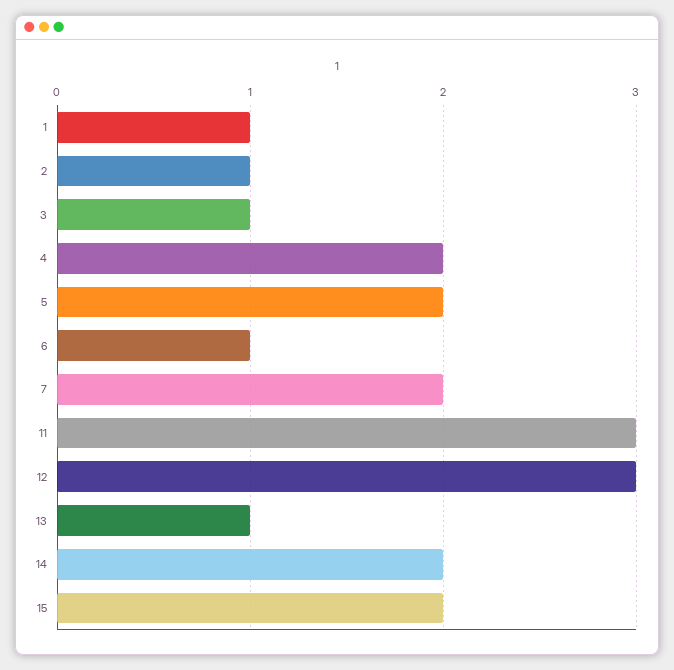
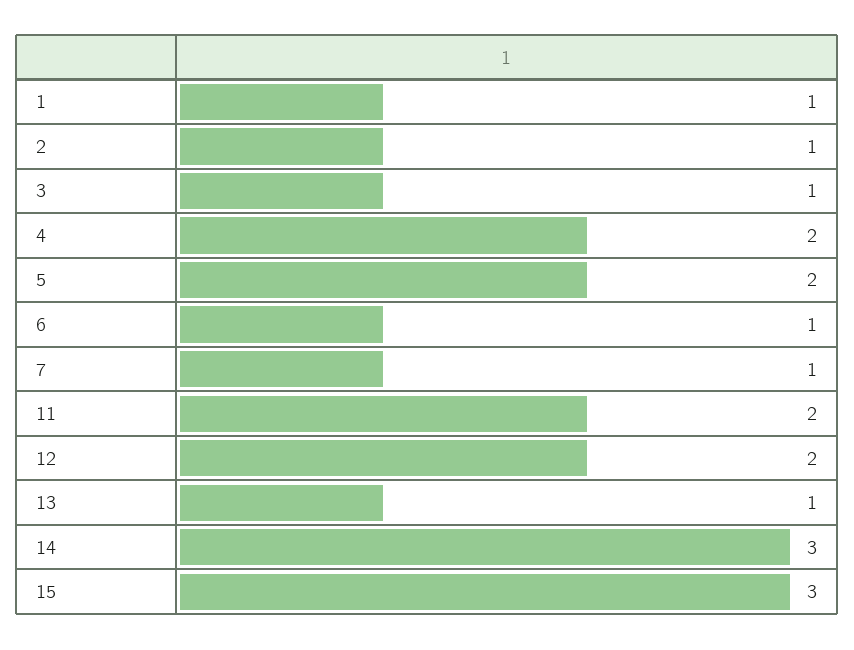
  {
    "1": 1,
    "2": 1,
    "3": 1,
    "4": 2,
    "5": 2,
    "6": 1,
-   "7": 2,
+   "7": 1,
-   "11": 3,
+   "11": 2,
-   "12": 3,
+   "12": 2,
    "13": 1,
-   "14": 2,
+   "14": 3,
-   "15": 2
+   "15": 3
  }

